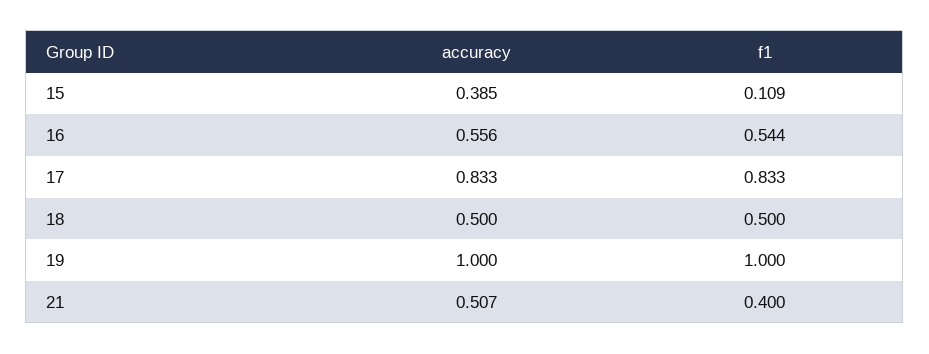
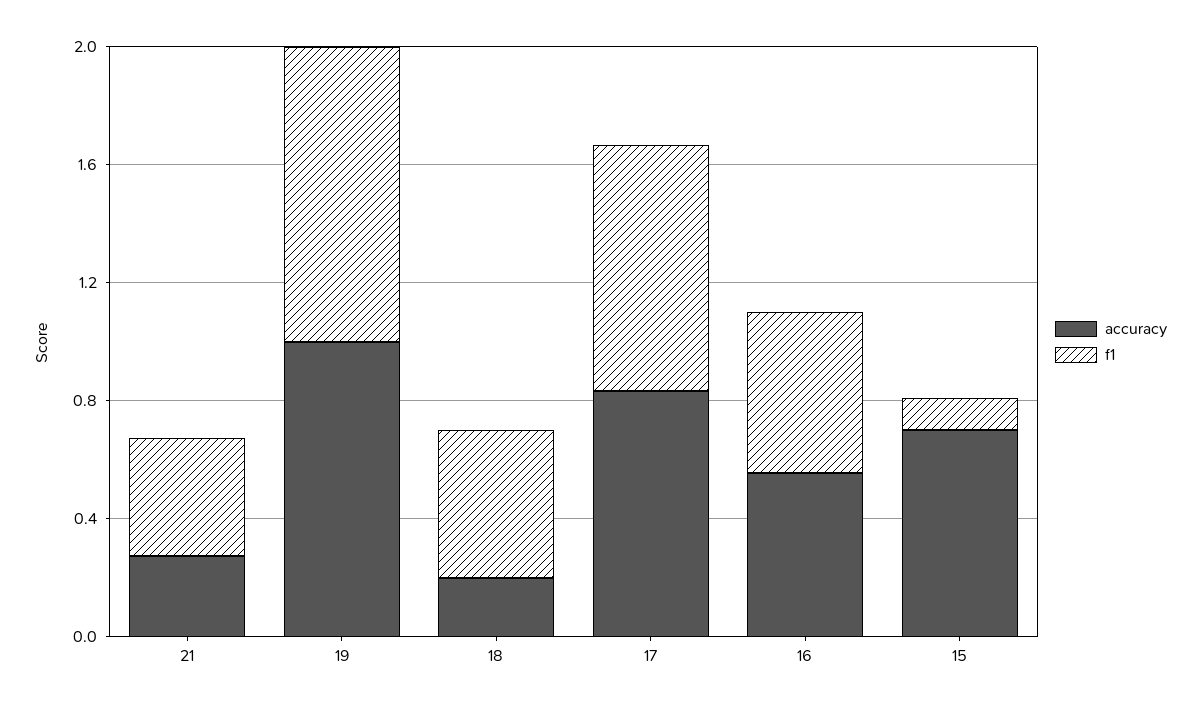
  {
    "accuracy": {
-     "15": 0.385,
+     "15": 0.7,
      "16": 0.556,
      "17": 0.833,
-     "18": 0.5,
+     "18": 0.2,
      "19": 1,
-     "21": 0.507
+     "21": 0.3
    },
    "f1": {
      "15": 0.109,
      "16": 0.544,
      "17": 0.833,
      "18": 0.5,
      "19": 1,
      "21": 0.4
    }
  }

